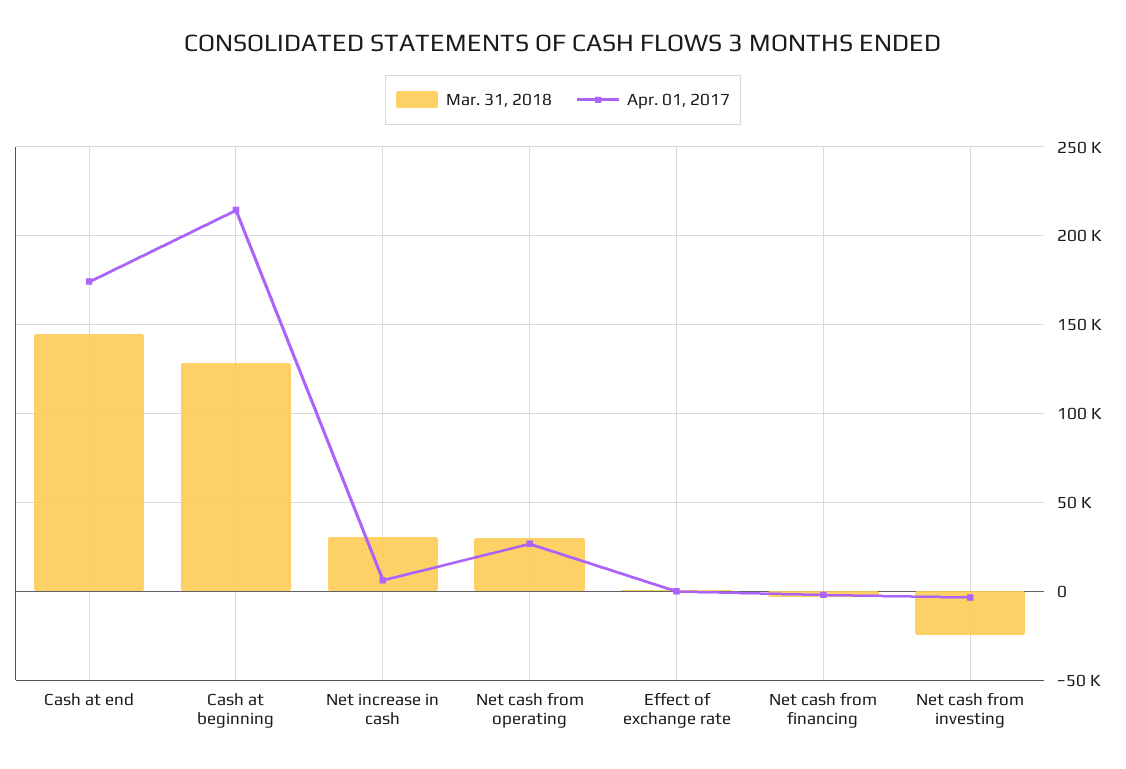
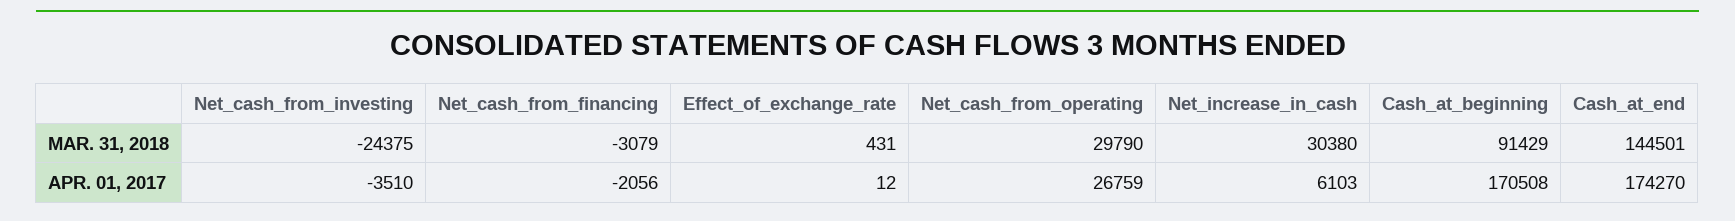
  {
    "Mar. 31, 2018": {
      "Cash at end": 144501,
-     "Cash at beginning": 130000,
+     "Cash at beginning": 91429,
      "Net increase in cash": 30380,
      "Net cash from operating": 29790,
      "Effect of exchange rate": 431,
      "Net cash from financing": -3079,
      "Net cash from investing": -24375
    },
    "Apr. 01, 2017": {
      "Cash at end": 174270,
-     "Cash at beginning": 215000,
+     "Cash at beginning": 170508,
      "Net increase in cash": 6103,
      "Net cash from operating": 26759,
      "Effect of exchange rate": 12,
      "Net cash from financing": -2056,
      "Net cash from investing": -3510
    }
  }

